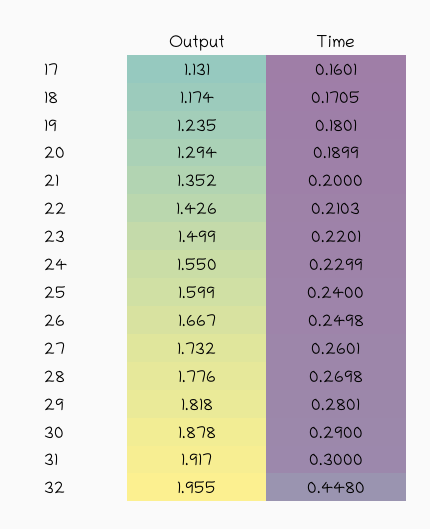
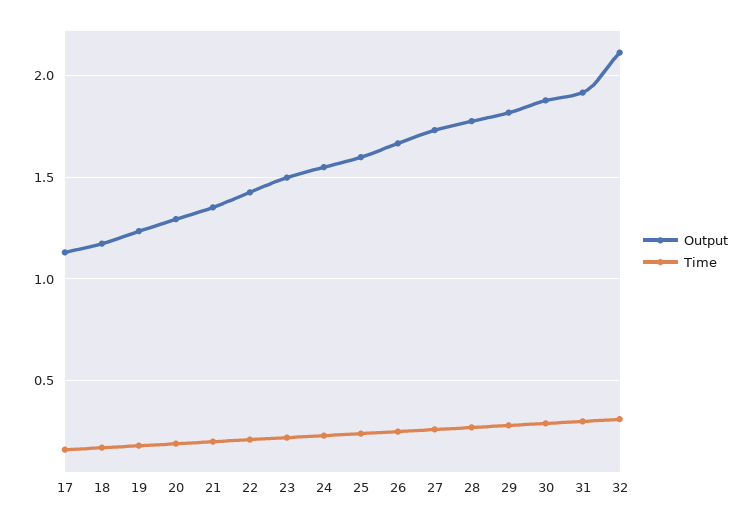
  {
    "Output": {
      "17": 1.131,
      "18": 1.174,
      "19": 1.235,
      "20": 1.294,
      "21": 1.352,
      "22": 1.426,
      "23": 1.499,
      "24": 1.55,
      "25": 1.599,
      "26": 1.667,
      "27": 1.732,
      "28": 1.776,
      "29": 1.818,
      "30": 1.878,
      "31": 1.917,
-     "32": 1.955
+     "32": 2.1
    },
    "Time": {
      "17": 0.1601,
      "18": 0.1705,
      "19": 0.1801,
      "20": 0.1899,
      "21": 0.2,
      "22": 0.2103,
      "23": 0.2201,
      "24": 0.2299,
      "25": 0.24,
      "26": 0.2498,
      "27": 0.2601,
      "28": 0.2698,
      "29": 0.2801,
      "30": 0.29,
      "31": 0.3,
-     "32": 0.448
+     "32": 0.3
    }
  }

